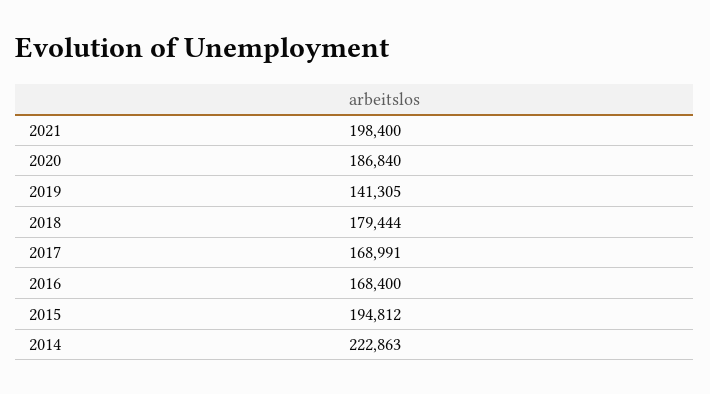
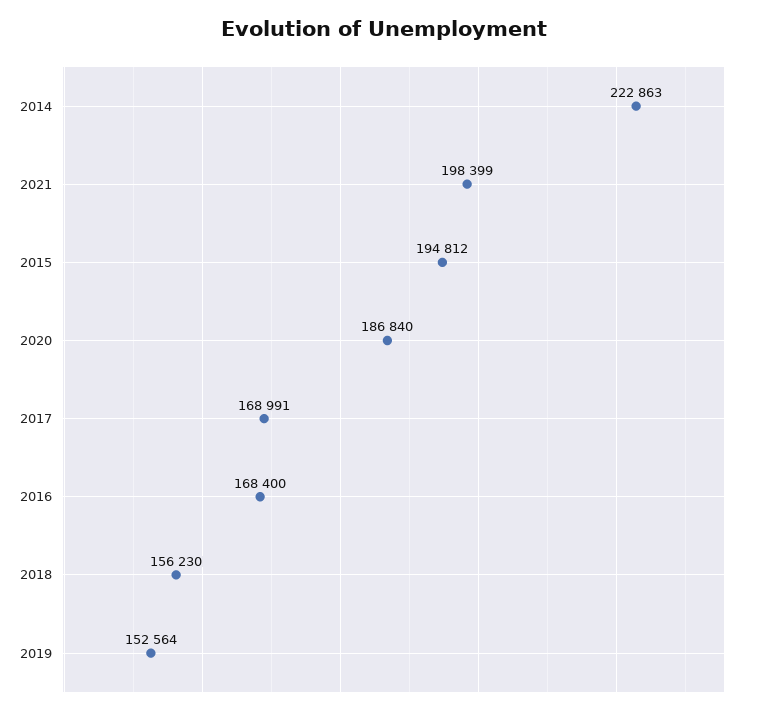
  {
-   "2021": 198400,
+   "2021": 198399,
    "2020": 186840,
-   "2019": 141305,
+   "2019": 152564,
-   "2018": 179444,
+   "2018": 156230,
    "2017": 168991,
    "2016": 168400,
    "2015": 194812,
    "2014": 222863
  }

